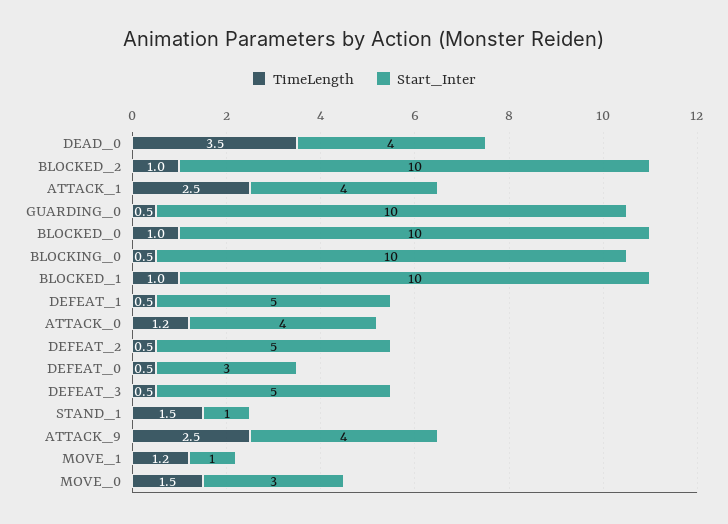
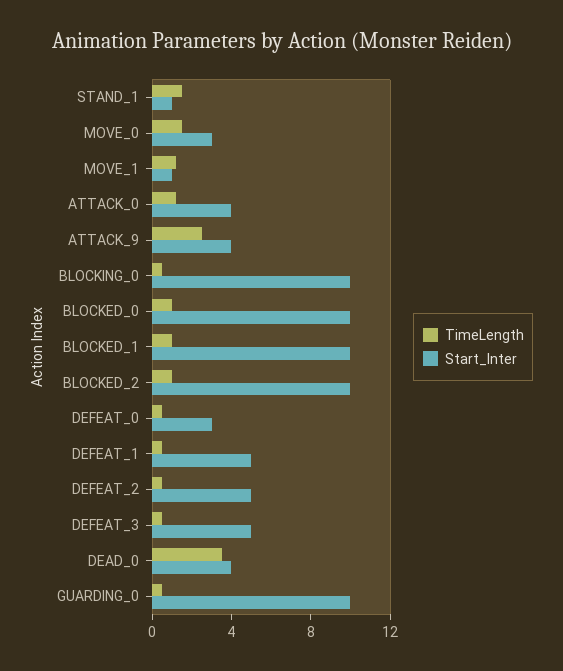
  {
    "TimeLength": {
      "DEAD_0": 3.5,
      "BLOCKED_2": 1,
-     "ATTACK_1": 2.5,
      "GUARDING_0": 0.5,
      "BLOCKED_0": 1,
      "BLOCKING_0": 0.5,
      "BLOCKED_1": 1,
      "DEFEAT_1": 0.5,
      "ATTACK_0": 1.2,
      "DEFEAT_2": 0.5,
      "DEFEAT_0": 0.5,
      "DEFEAT_3": 0.5,
      "STAND_1": 1.5,
      "ATTACK_9": 2.5,
      "MOVE_1": 1.2,
      "MOVE_0": 1.5
    },
    "Start_Inter": {
      "DEAD_0": 4,
      "BLOCKED_2": 10,
-     "ATTACK_1": 4,
      "GUARDING_0": 10,
      "BLOCKED_0": 10,
      "BLOCKING_0": 10,
      "BLOCKED_1": 10,
      "DEFEAT_1": 5,
      "ATTACK_0": 4,
      "DEFEAT_2": 5,
      "DEFEAT_0": 3,
      "DEFEAT_3": 5,
      "STAND_1": 1,
      "ATTACK_9": 4,
      "MOVE_1": 1,
      "MOVE_0": 3
    }
  }

